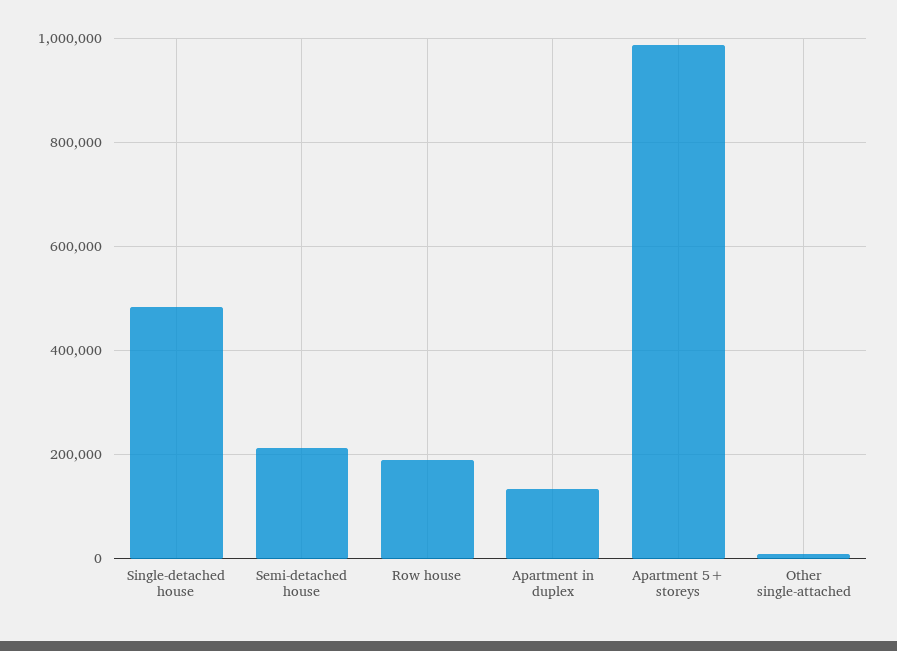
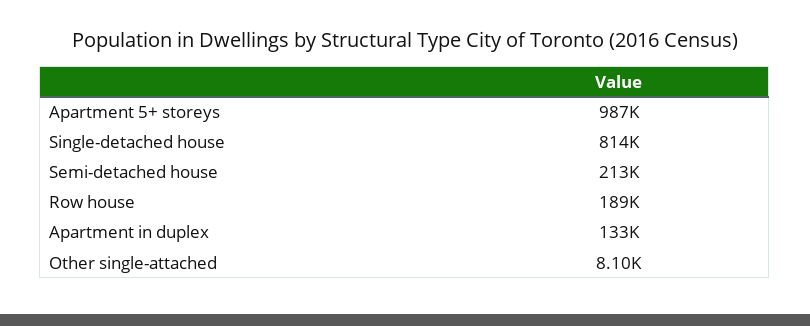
  {
-   "Single-detached house": 480000,
+   "Single-detached house": 814000,
    "Semi-detached house": 213000,
    "Row house": 189000,
    "Apartment in duplex": 133000,
    "Apartment 5+ storeys": 987000,
    "Other single-attached": 8100
  }

